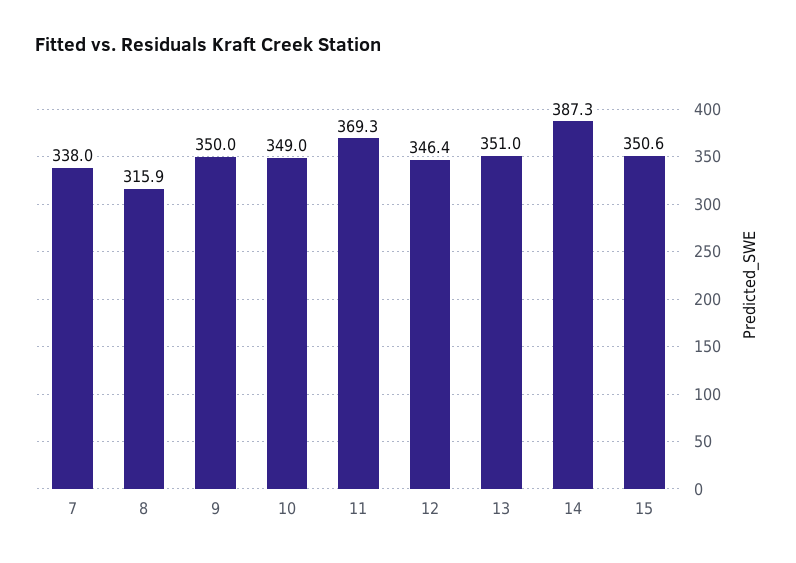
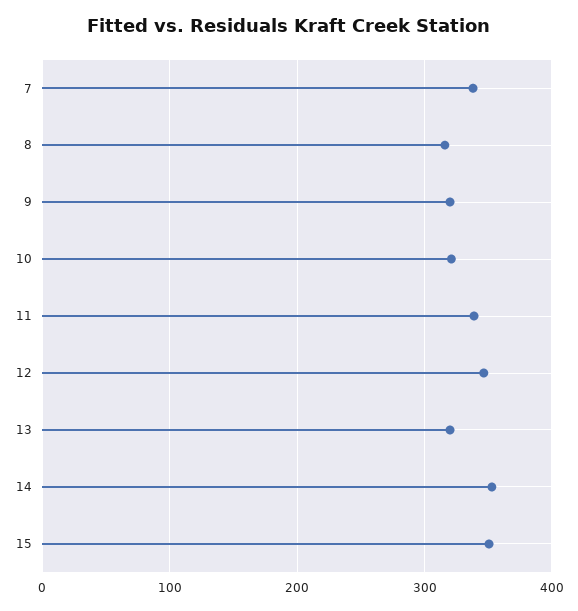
  {
    "7": 338,
    "8": 315.9,
-   "9": 350,
+   "9": 320,
-   "10": 349,
+   "10": 320,
-   "11": 369.3,
+   "11": 340,
    "12": 346.4,
-   "13": 351,
+   "13": 320,
-   "14": 387.3,
+   "14": 350,
    "15": 350.6
  }

